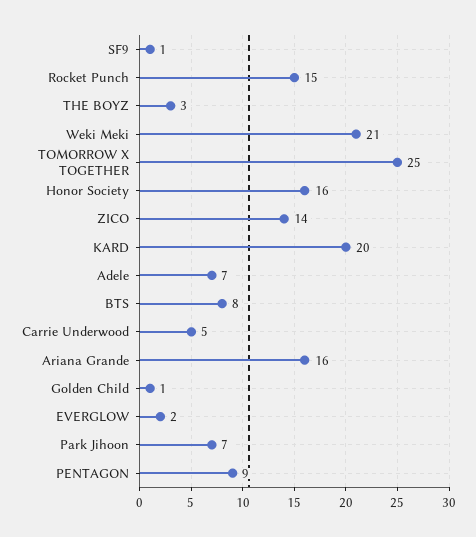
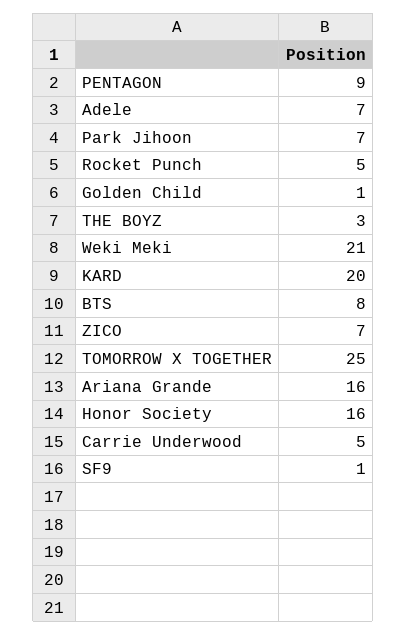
  {
    "SF9": 1,
-   "Rocket Punch": 15,
+   "Rocket Punch": 5,
    "THE BOYZ": 3,
    "Weki Meki": 21,
    "TOMORROW X TOGETHER": 25,
    "Honor Society": 16,
-   "ZICO": 14,
+   "ZICO": 7,
    "KARD": 20,
    "Adele": 7,
    "BTS": 8,
    "Carrie Underwood": 5,
    "Ariana Grande": 16,
    "Golden Child": 1,
-   "EVERGLOW": 2,
    "Park Jihoon": 7,
    "PENTAGON": 9
  }

